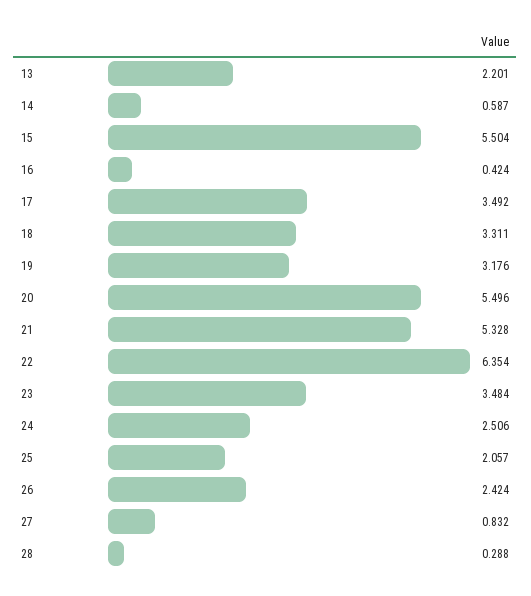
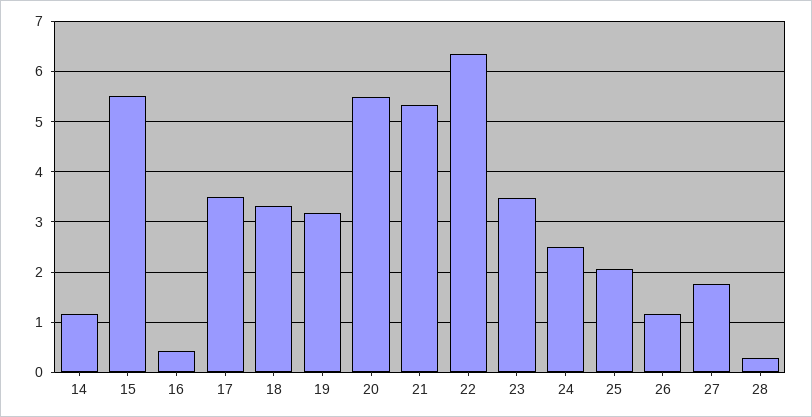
  {
-   "13": 2.201,
-   "14": 0.587,
+   "14": 1.2,
    "15": 5.504,
    "16": 0.424,
    "17": 3.492,
    "18": 3.311,
    "19": 3.176,
    "20": 5.496,
    "21": 5.328,
    "22": 6.354,
    "23": 3.484,
    "24": 2.506,
    "25": 2.057,
-   "26": 2.424,
+   "26": 1.2,
-   "27": 0.832,
+   "27": 1.8,
    "28": 0.288
  }

